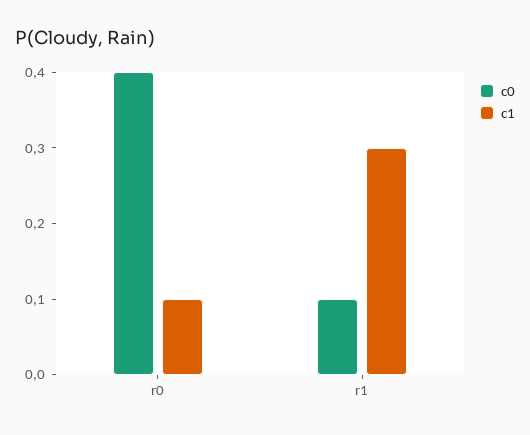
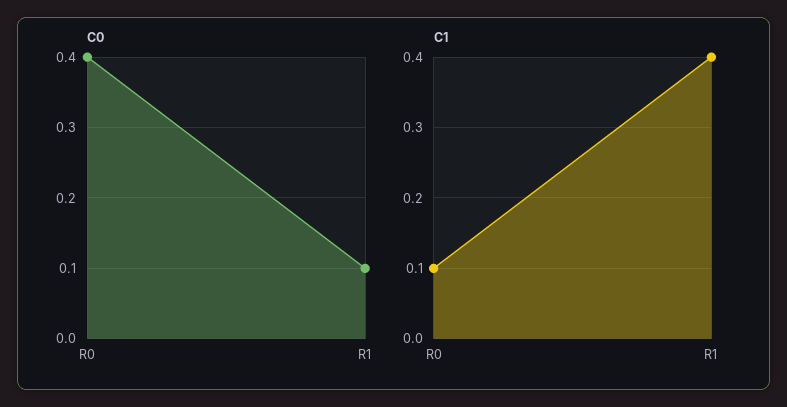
  {
    "c0": {
      "r0": 0.4,
      "r1": 0.1
    },
    "c1": {
      "r0": 0.1,
-     "r1": 0.3
+     "r1": 0.4
    }
  }

